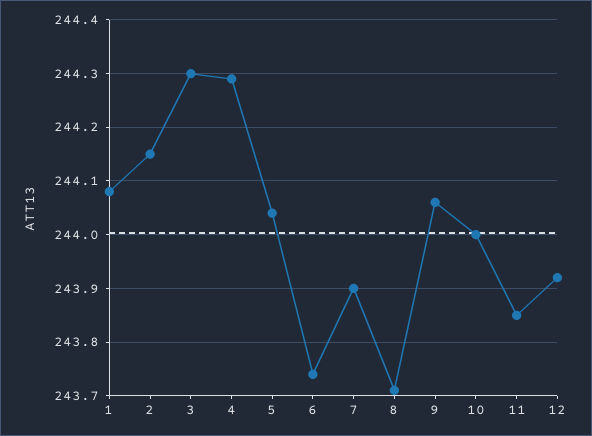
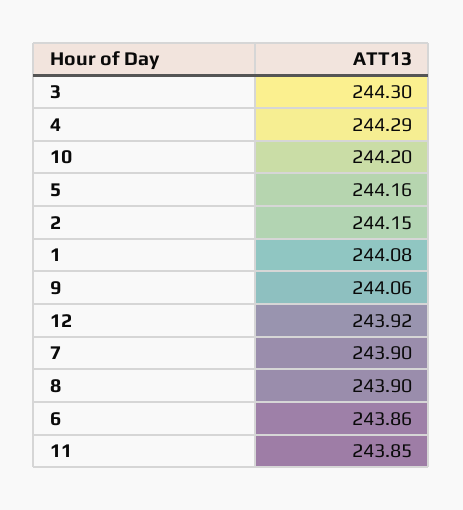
  {
    "1": 244.08,
    "2": 244.15,
    "3": 244.3,
    "4": 244.29,
-   "5": 244.05,
+   "5": 244.16,
-   "6": 243.75,
+   "6": 243.86,
    "7": 243.9,
-   "8": 243.7,
+   "8": 243.9,
    "9": 244.06,
-   "10": 244,
+   "10": 244.2,
    "11": 243.85,
    "12": 243.92
  }

